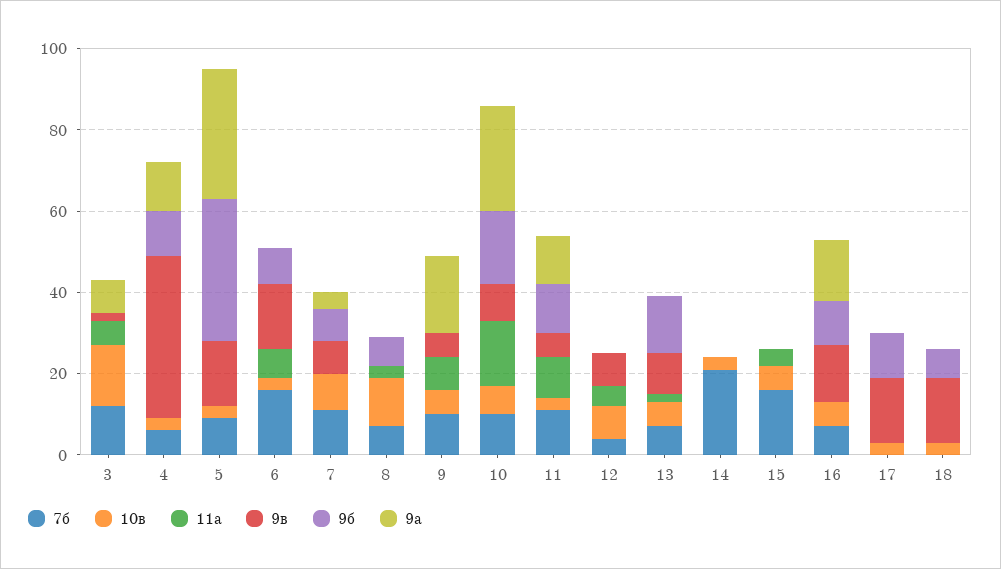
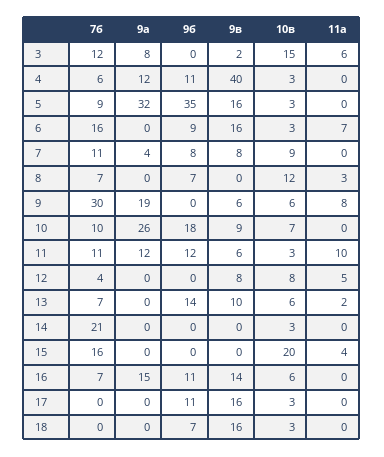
  {
    "7б": {
      "3": 12,
      "4": 6,
      "5": 9,
      "6": 16,
      "7": 11,
      "8": 7,
-     "9": 10,
+     "9": 30,
      "10": 10,
      "11": 11,
      "12": 4,
      "13": 7,
      "14": 21,
      "15": 16,
      "16": 7,
      "17": 0,
      "18": 0
    },
    "10в": {
      "3": 15,
      "4": 3,
      "5": 3,
      "6": 3,
      "7": 9,
      "8": 12,
      "9": 6,
      "10": 7,
      "11": 3,
      "12": 8,
      "13": 6,
      "14": 3,
-     "15": 5,
+     "15": 20,
      "16": 6,
      "17": 3,
      "18": 3
    },
    "11а": {
      "3": 6,
      "4": 0,
      "5": 0,
      "6": 7,
      "7": 0,
      "8": 3,
      "9": 8,
-     "10": 15,
+     "10": 0,
      "11": 10,
      "12": 5,
      "13": 2,
      "14": 0,
      "15": 4,
      "16": 0,
      "17": 0,
      "18": 0
    },
    "9в": {
      "3": 2,
      "4": 40,
      "5": 16,
      "6": 16,
      "7": 8,
      "8": 0,
      "9": 6,
      "10": 9,
      "11": 6,
      "12": 8,
      "13": 10,
      "14": 0,
      "15": 0,
      "16": 14,
      "17": 16,
      "18": 16
    },
    "9б": {
      "3": 0,
      "4": 11,
      "5": 35,
      "6": 9,
      "7": 8,
      "8": 7,
      "9": 0,
      "10": 18,
      "11": 12,
      "12": 0,
      "13": 14,
      "14": 0,
      "15": 0,
      "16": 11,
      "17": 11,
      "18": 7
    },
    "9а": {
      "3": 8,
      "4": 12,
      "5": 32,
      "6": 0,
      "7": 4,
      "8": 0,
      "9": 19,
      "10": 26,
      "11": 12,
      "12": 0,
      "13": 0,
      "14": 0,
      "15": 0,
      "16": 15,
      "17": 0,
      "18": 0
    }
  }

